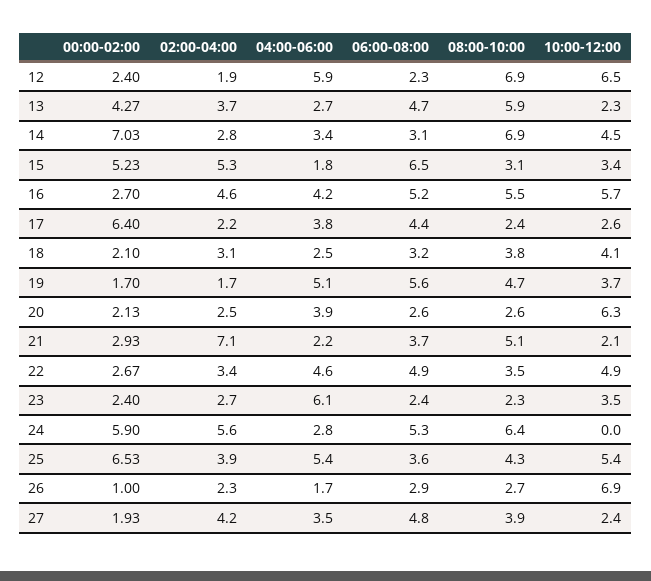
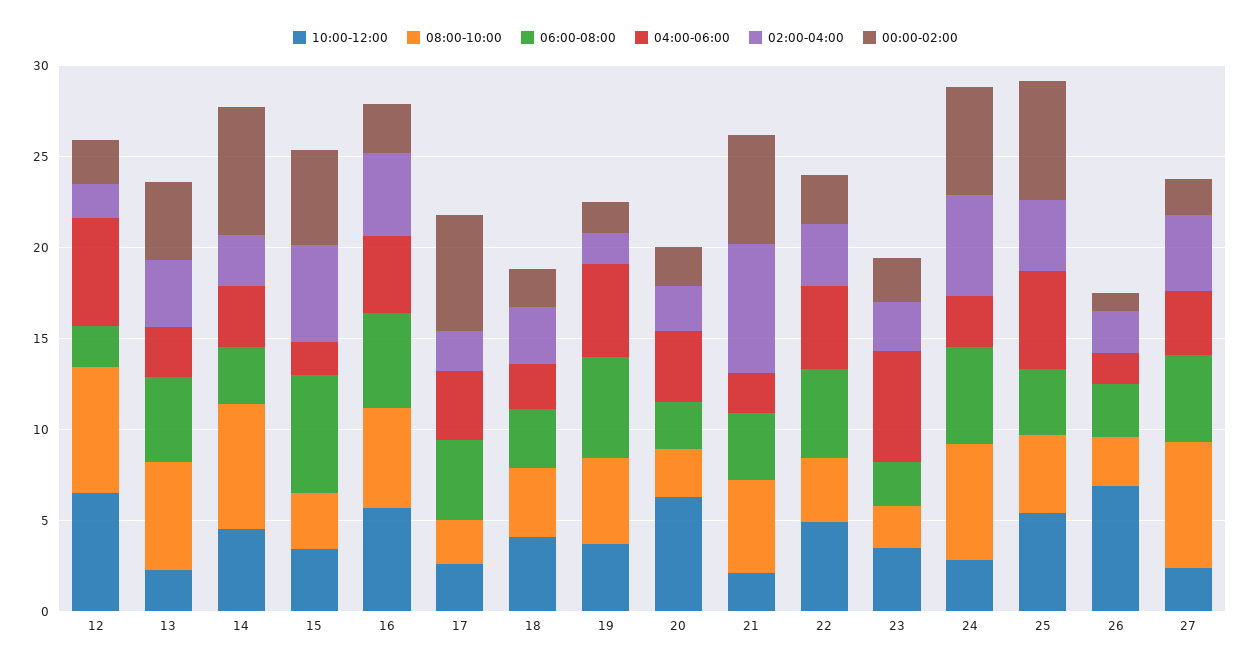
  {
    "00:00-02:00": {
      "12": 2.4,
      "13": 4.27,
      "14": 7.03,
      "15": 5.23,
      "16": 2.7,
      "17": 6.4,
      "18": 2.1,
      "19": 1.7,
      "20": 2.13,
-     "21": 2.93,
+     "21": 6,
      "22": 2.67,
      "23": 2.4,
      "24": 5.9,
      "25": 6.53,
      "26": 1,
      "27": 1.93
    },
    "02:00-04:00": {
      "12": 1.9,
      "13": 3.7,
      "14": 2.8,
      "15": 5.3,
      "16": 4.6,
      "17": 2.2,
      "18": 3.1,
      "19": 1.7,
      "20": 2.5,
      "21": 7.1,
      "22": 3.4,
      "23": 2.7,
      "24": 5.6,
      "25": 3.9,
      "26": 2.3,
      "27": 4.2
    },
    "04:00-06:00": {
      "12": 5.9,
      "13": 2.7,
      "14": 3.4,
      "15": 1.8,
      "16": 4.2,
      "17": 3.8,
      "18": 2.5,
      "19": 5.1,
      "20": 3.9,
      "21": 2.2,
      "22": 4.6,
      "23": 6.1,
      "24": 2.8,
      "25": 5.4,
      "26": 1.7,
      "27": 3.5
    },
    "06:00-08:00": {
      "12": 2.3,
      "13": 4.7,
      "14": 3.1,
      "15": 6.5,
      "16": 5.2,
      "17": 4.4,
      "18": 3.2,
      "19": 5.6,
      "20": 2.6,
      "21": 3.7,
      "22": 4.9,
      "23": 2.4,
      "24": 5.3,
      "25": 3.6,
      "26": 2.9,
      "27": 4.8
    },
    "08:00-10:00": {
      "12": 6.9,
      "13": 5.9,
      "14": 6.9,
      "15": 3.1,
      "16": 5.5,
      "17": 2.4,
      "18": 3.8,
      "19": 4.7,
      "20": 2.6,
      "21": 5.1,
      "22": 3.5,
      "23": 2.3,
      "24": 6.4,
      "25": 4.3,
      "26": 2.7,
-     "27": 3.9
+     "27": 7
    },
    "10:00-12:00": {
      "12": 6.5,
      "13": 2.3,
      "14": 4.5,
      "15": 3.4,
      "16": 5.7,
      "17": 2.6,
      "18": 4.1,
      "19": 3.7,
      "20": 6.3,
      "21": 2.1,
      "22": 4.9,
      "23": 3.5,
-     "24": 0,
+     "24": 3,
      "25": 5.4,
      "26": 6.9,
      "27": 2.4
    }
  }

